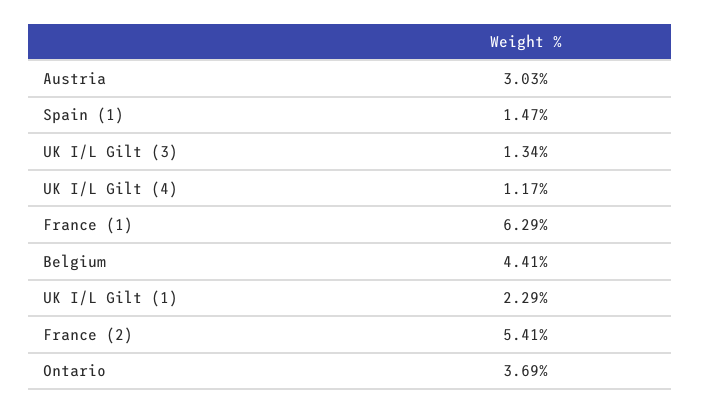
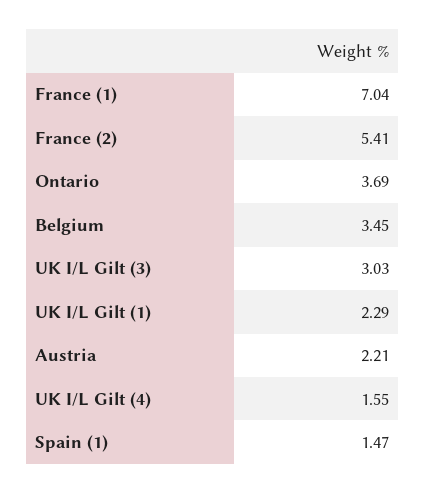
  {
-   "Austria": 3.03,
+   "Austria": 2.21,
    "Spain (1)": 1.47,
-   "UK I/L Gilt (3)": 1.34,
+   "UK I/L Gilt (3)": 3.03,
-   "UK I/L Gilt (4)": 1.17,
+   "UK I/L Gilt (4)": 1.55,
-   "France (1)": 6.29,
+   "France (1)": 7.04,
-   "Belgium": 4.41,
+   "Belgium": 3.45,
    "UK I/L Gilt (1)": 2.29,
    "France (2)": 5.41,
    "Ontario": 3.69
  }

